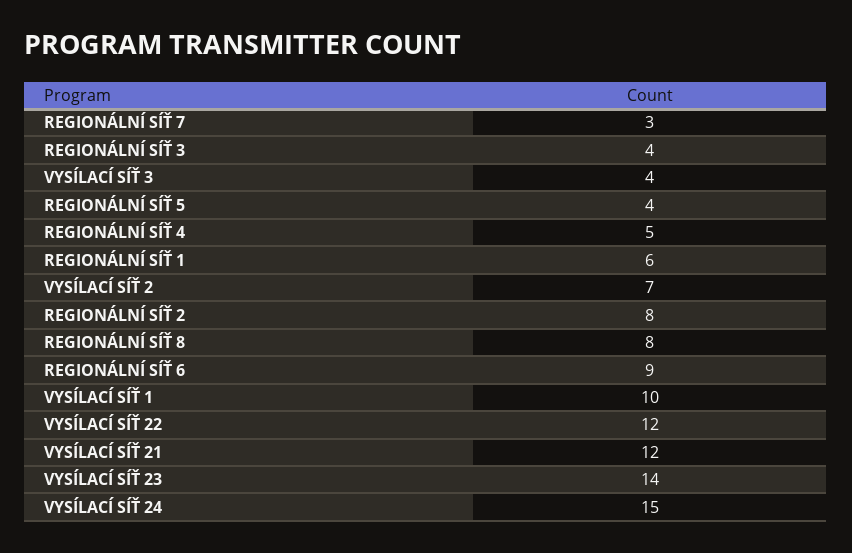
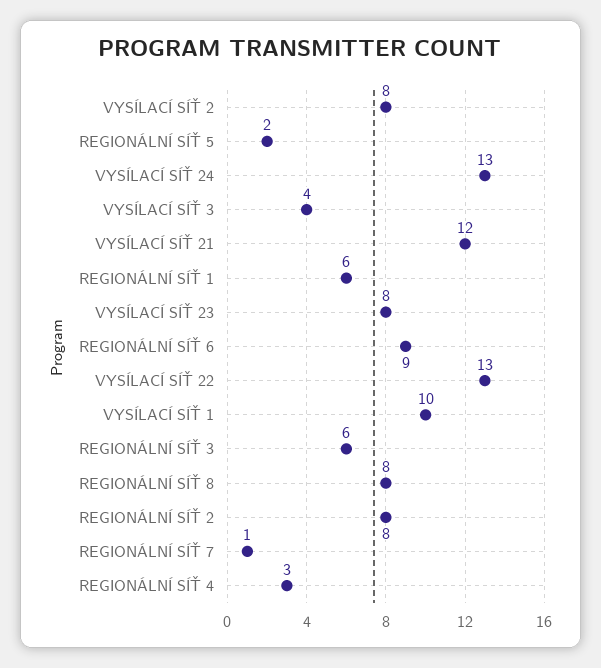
  {
-   "REGIONÁLNÍ SÍŤ 7": 3,
+   "REGIONÁLNÍ SÍŤ 7": 1,
-   "REGIONÁLNÍ SÍŤ 3": 4,
+   "REGIONÁLNÍ SÍŤ 3": 6,
    "VYSÍLACÍ SÍŤ 3": 4,
-   "REGIONÁLNÍ SÍŤ 5": 4,
+   "REGIONÁLNÍ SÍŤ 5": 2,
-   "REGIONÁLNÍ SÍŤ 4": 5,
+   "REGIONÁLNÍ SÍŤ 4": 3,
    "REGIONÁLNÍ SÍŤ 1": 6,
-   "VYSÍLACÍ SÍŤ 2": 7,
+   "VYSÍLACÍ SÍŤ 2": 8,
    "REGIONÁLNÍ SÍŤ 2": 8,
    "REGIONÁLNÍ SÍŤ 8": 8,
    "REGIONÁLNÍ SÍŤ 6": 9,
    "VYSÍLACÍ SÍŤ 1": 10,
-   "VYSÍLACÍ SÍŤ 22": 12,
+   "VYSÍLACÍ SÍŤ 22": 13,
    "VYSÍLACÍ SÍŤ 21": 12,
-   "VYSÍLACÍ SÍŤ 23": 14,
+   "VYSÍLACÍ SÍŤ 23": 8,
-   "VYSÍLACÍ SÍŤ 24": 15
+   "VYSÍLACÍ SÍŤ 24": 13
  }

